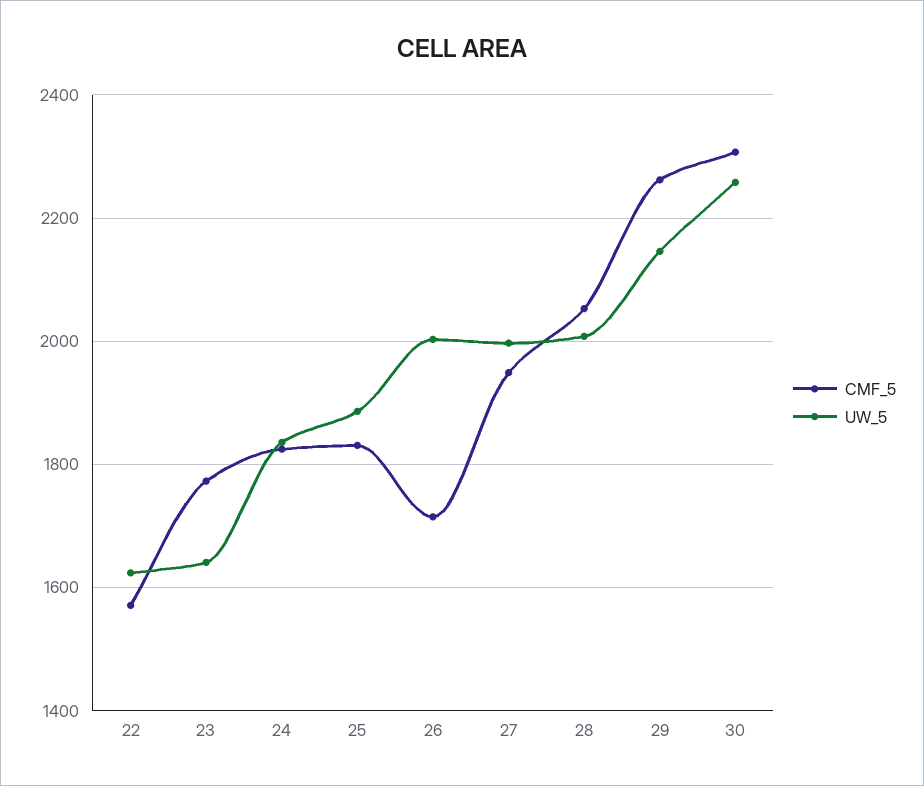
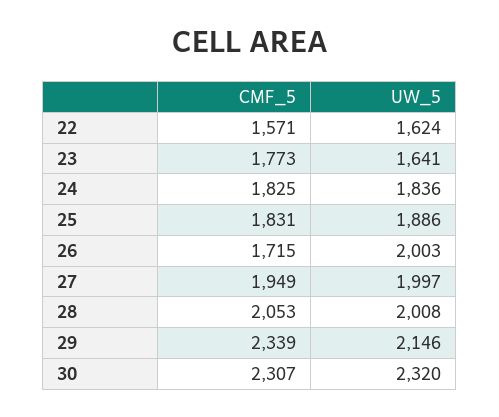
  {
    "CMF_5": {
      "22": 1571,
      "23": 1773,
      "24": 1825,
      "25": 1831,
      "26": 1715,
      "27": 1949,
      "28": 2053,
-     "29": 2260,
+     "29": 2339,
      "30": 2307
    },
    "UW_5": {
      "22": 1624,
      "23": 1641,
      "24": 1836,
      "25": 1886,
      "26": 2003,
      "27": 1997,
      "28": 2008,
      "29": 2146,
-     "30": 2260
+     "30": 2320
    }
  }

